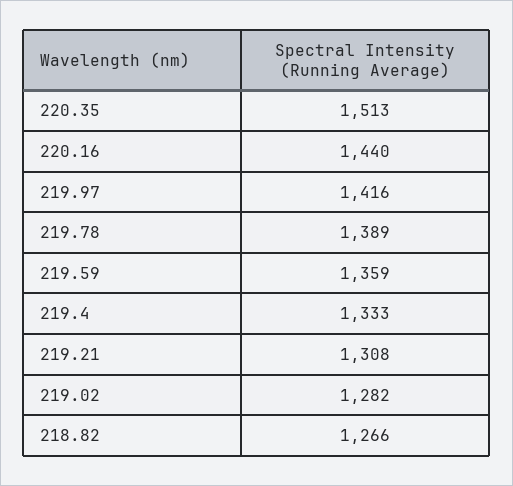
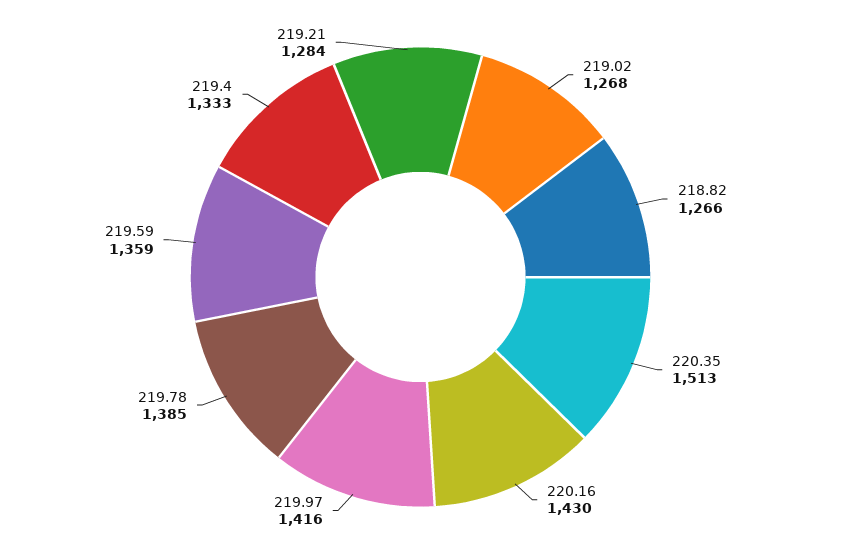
  {
    "220.35": 1513,
-   "220.16": 1440,
+   "220.16": 1430,
    "219.97": 1416,
-   "219.78": 1389,
+   "219.78": 1385,
    "219.59": 1359,
    "219.4": 1333,
-   "219.21": 1308,
+   "219.21": 1284,
-   "219.02": 1282,
+   "219.02": 1268,
    "218.82": 1266
  }

